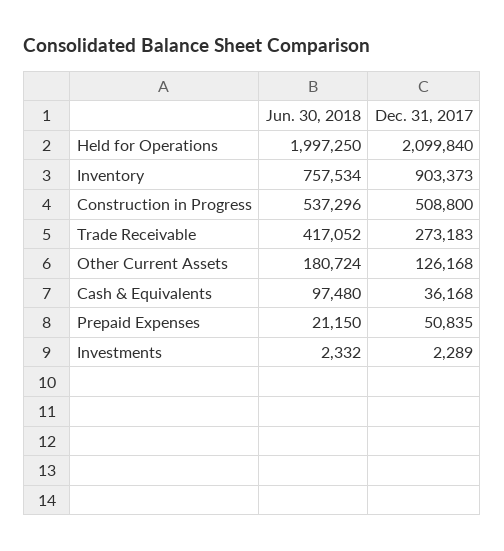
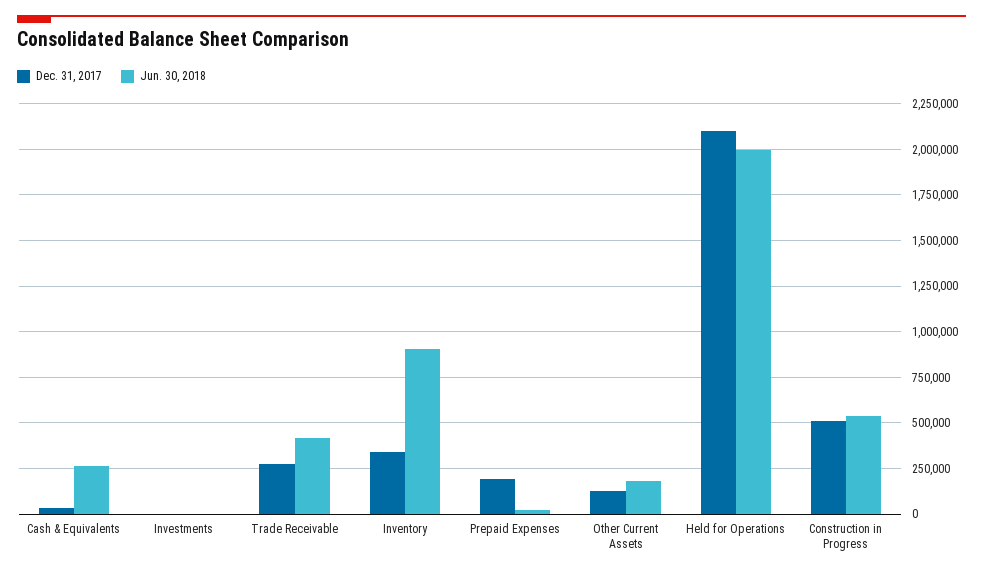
  {
    "Jun. 30, 2018": {
      "Held for Operations": 1997250,
-     "Inventory": 757534,
+     "Inventory": 900000,
      "Construction in Progress": 537296,
      "Trade Receivable": 417052,
      "Other Current Assets": 180724,
-     "Cash & Equivalents": 97480,
+     "Cash & Equivalents": 250000,
      "Prepaid Expenses": 21150,
      "Investments": 2332
    },
    "Dec. 31, 2017": {
      "Held for Operations": 2099840,
-     "Inventory": 903373,
+     "Inventory": 350000,
      "Construction in Progress": 508800,
      "Trade Receivable": 273183,
      "Other Current Assets": 126168,
      "Cash & Equivalents": 36168,
-     "Prepaid Expenses": 50835,
+     "Prepaid Expenses": 200000,
      "Investments": 2289
    }
  }

